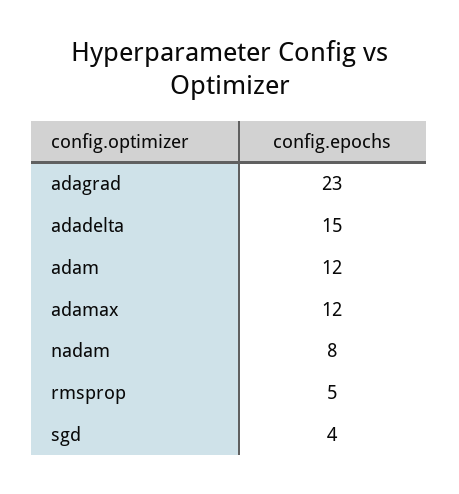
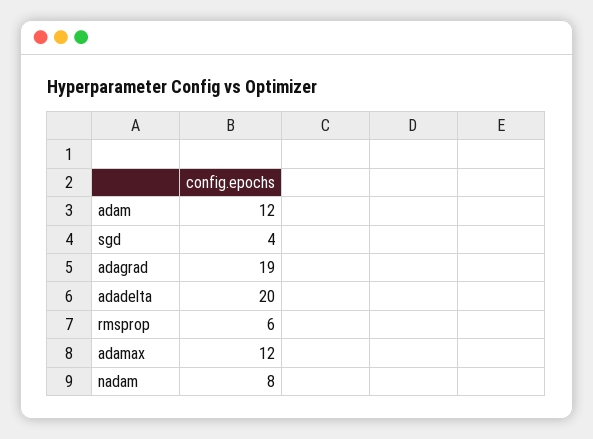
  {
-   "adagrad": 23,
+   "adagrad": 19,
-   "adadelta": 15,
+   "adadelta": 20,
    "adam": 12,
    "adamax": 12,
    "nadam": 8,
-   "rmsprop": 5,
+   "rmsprop": 6,
    "sgd": 4
  }

